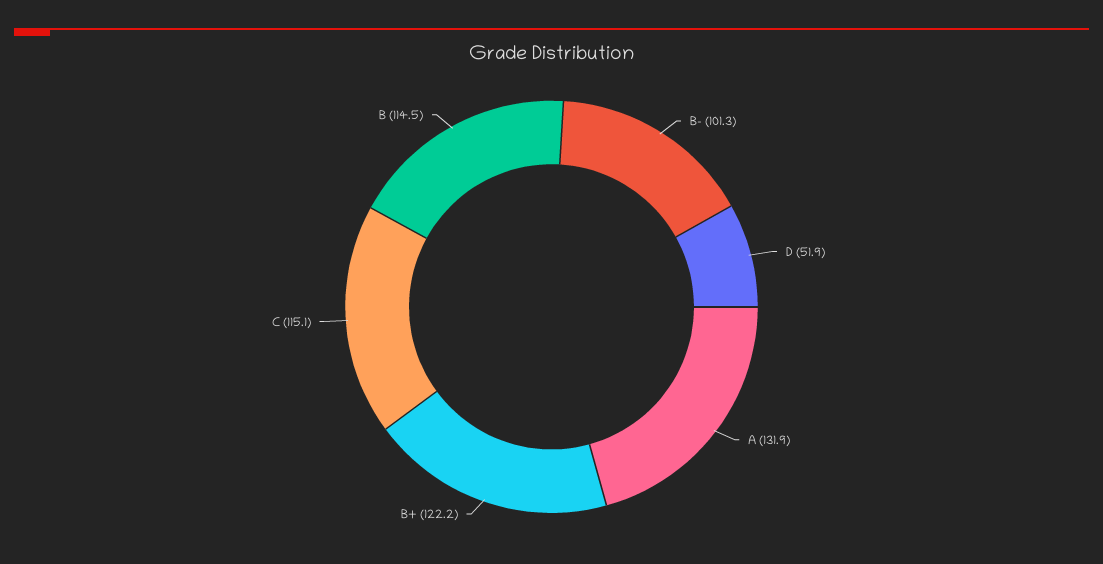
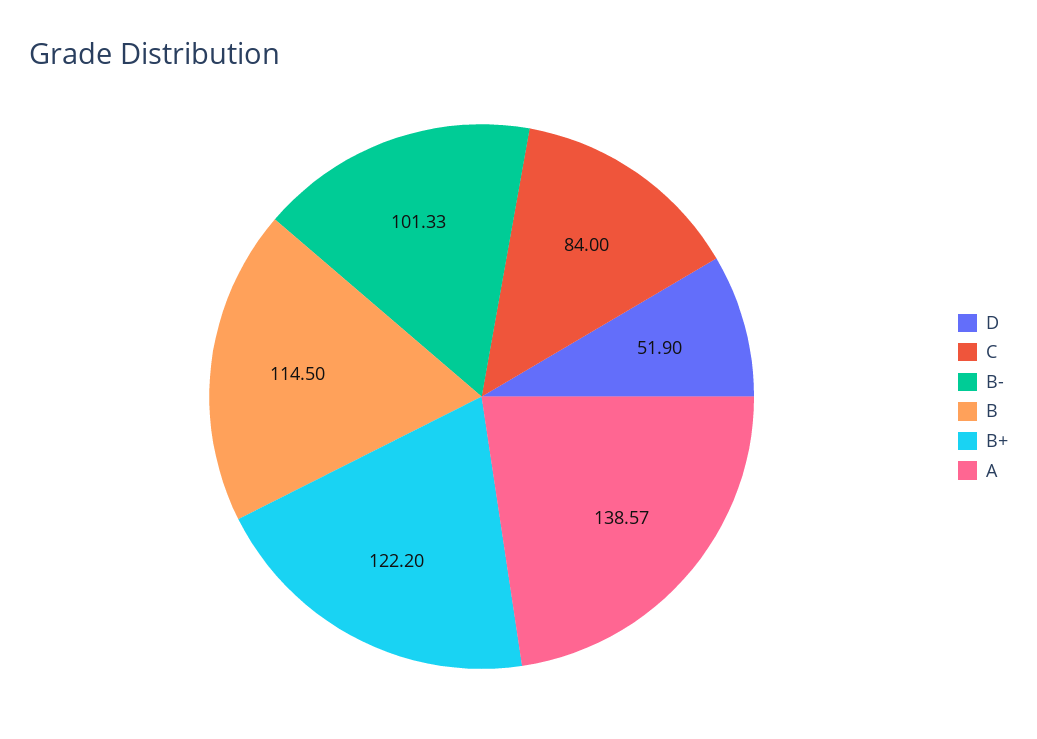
  {
    "B-": 101.33,
    "D": 51.9,
-   "A": 131.9,
+   "A": 138.57,
    "B+": 122.2,
-   "C": 115.1,
+   "C": 84,
    "B": 114.5
  }

